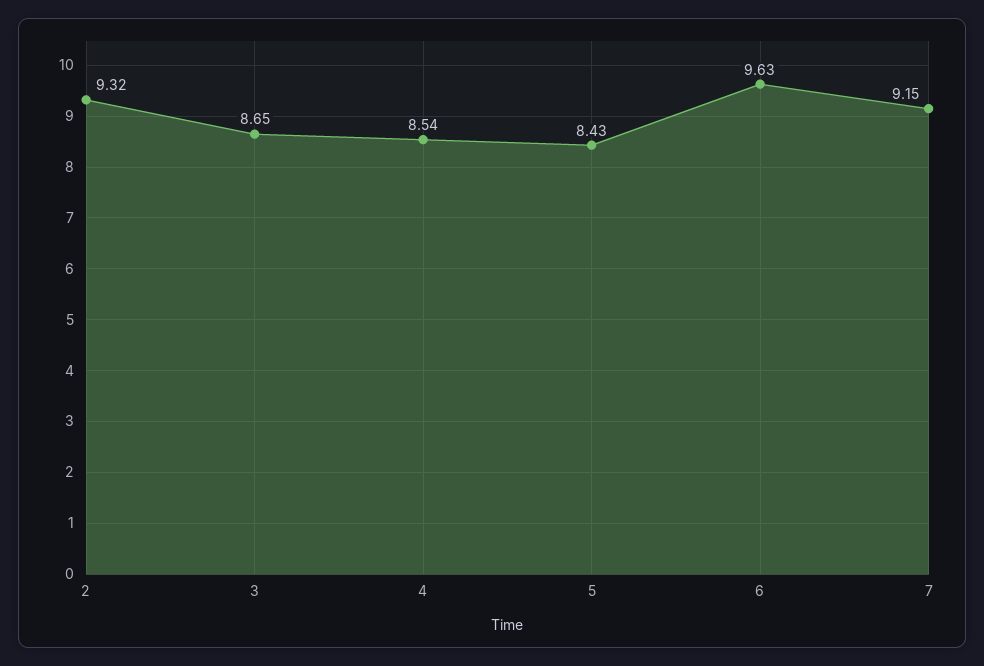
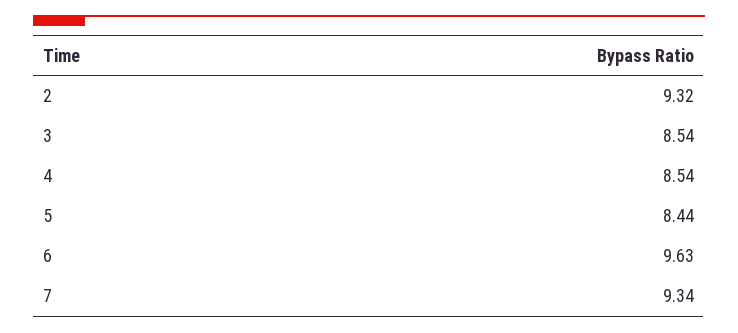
  {
    "2": 9.32,
-   "3": 8.65,
+   "3": 8.54,
    "4": 8.54,
-   "5": 8.43,
+   "5": 8.44,
    "6": 9.63,
-   "7": 9.15
+   "7": 9.34
  }

